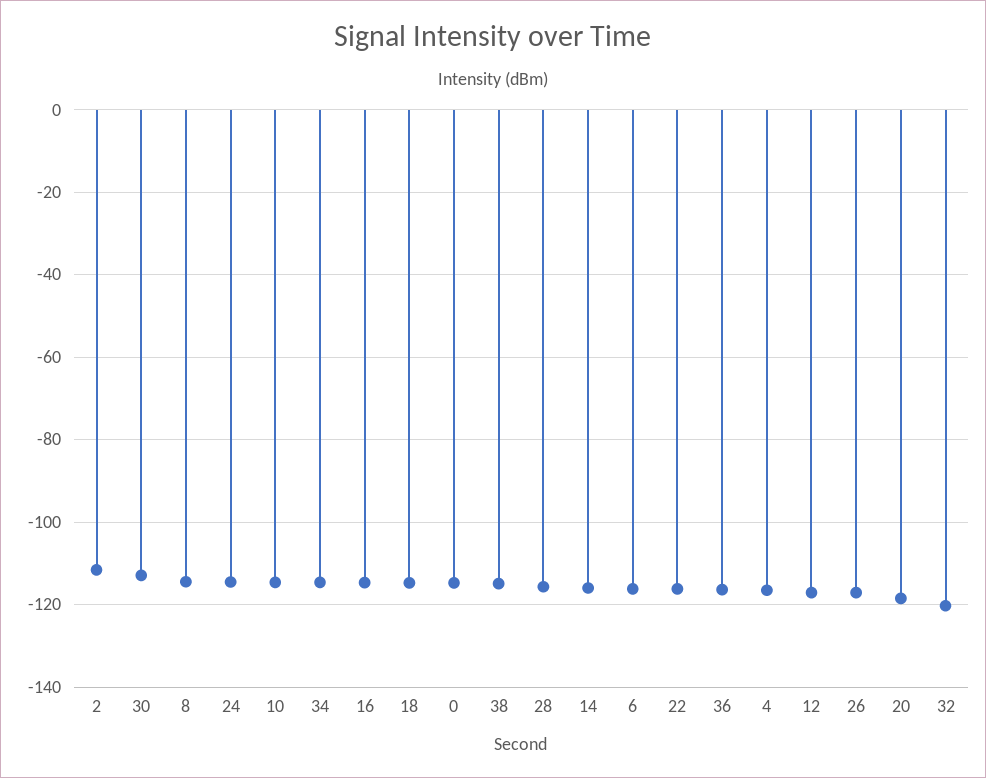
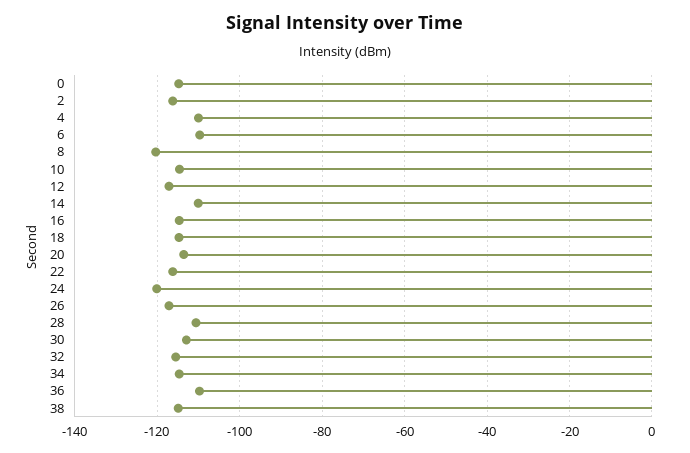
  {
-   "2": -112,
+   "2": -116,
    "30": -112,
-   "8": -114,
+   "8": -120,
-   "24": -114,
+   "24": -120,
    "10": -114,
    "34": -114,
    "16": -114,
    "18": -114,
    "0": -114,
    "38": -114,
-   "28": -116,
+   "28": -110,
-   "14": -116,
+   "14": -110,
-   "6": -116,
+   "6": -110,
    "22": -116,
-   "36": -116,
+   "36": -110,
-   "4": -116,
+   "4": -110,
    "12": -118,
    "26": -118,
-   "20": -118,
+   "20": -114,
-   "32": -120
+   "32": -116
  }

